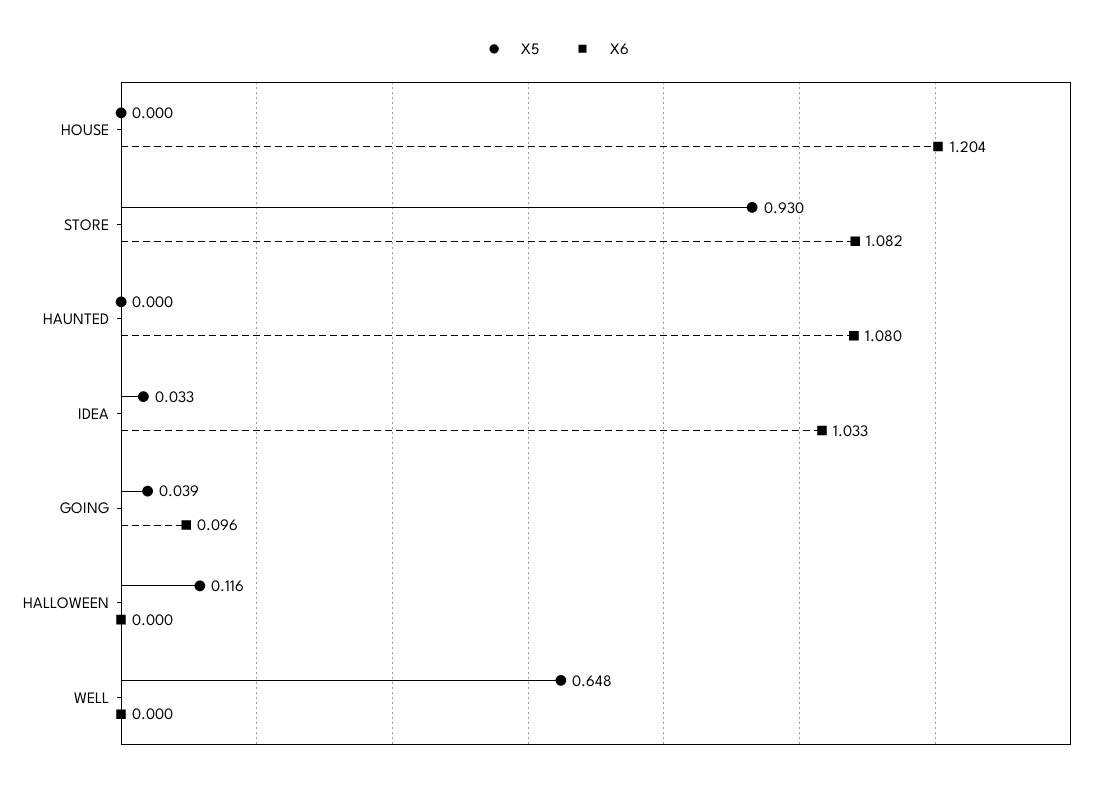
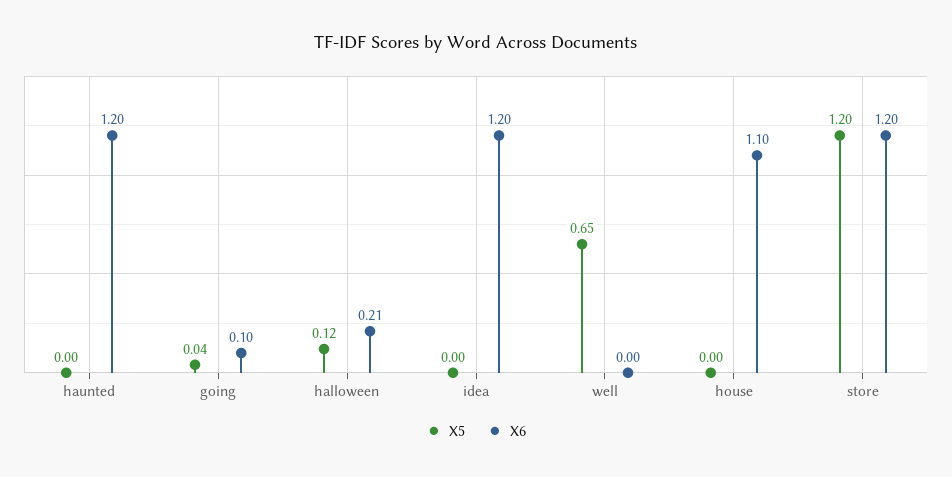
  {
    "X5": {
      "HOUSE": 0,
-     "STORE": 0.93,
+     "STORE": 1.2,
      "HAUNTED": 0,
-     "IDEA": 0.033,
+     "IDEA": 0,
      "GOING": 0.039,
      "HALLOWEEN": 0.116,
      "WELL": 0.648
    },
    "X6": {
-     "HOUSE": 1.204,
+     "HOUSE": 1.1,
-     "STORE": 1.082,
+     "STORE": 1.2,
-     "HAUNTED": 1.08,
+     "HAUNTED": 1.2,
-     "IDEA": 1.033,
+     "IDEA": 1.2,
      "GOING": 0.096,
-     "HALLOWEEN": 0,
+     "HALLOWEEN": 0.21,
      "WELL": 0
    }
  }

